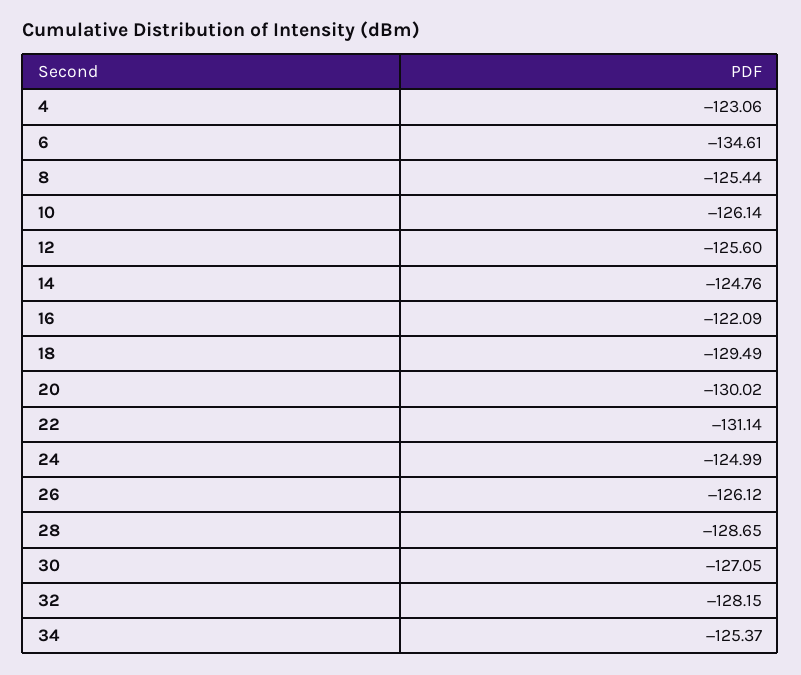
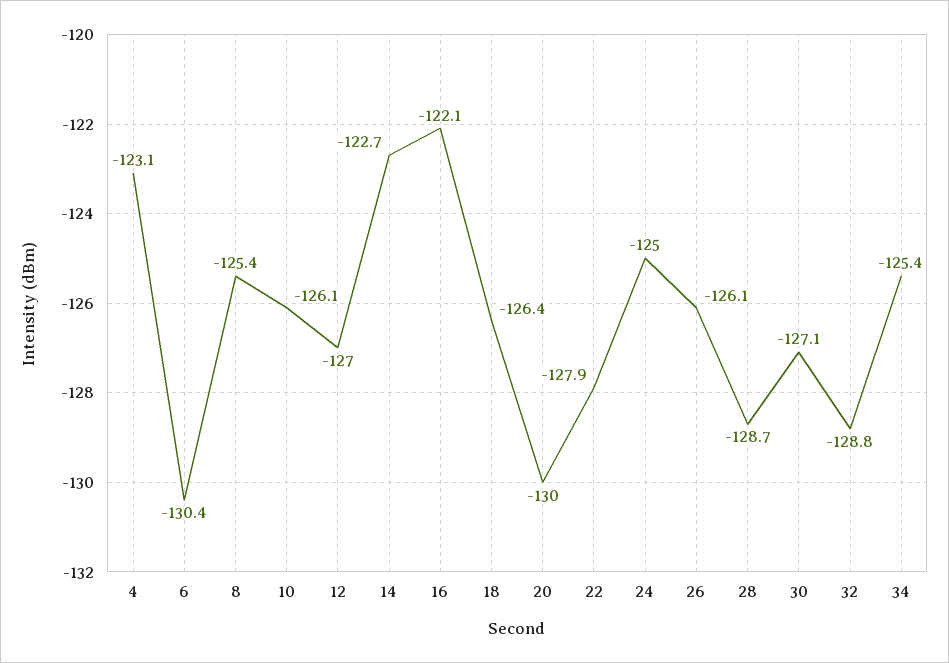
  {
    "4": -123.06,
-   "6": -134.61,
+   "6": -130.4,
    "8": -125.44,
    "10": -126.14,
-   "12": -125.6,
+   "12": -127,
-   "14": -124.76,
+   "14": -122.7,
    "16": -122.09,
-   "18": -129.49,
+   "18": -126.4,
    "20": -130.02,
-   "22": -131.14,
+   "22": -127.9,
    "24": -124.99,
    "26": -126.12,
    "28": -128.65,
    "30": -127.05,
-   "32": -128.15,
+   "32": -128.8,
    "34": -125.37
  }

